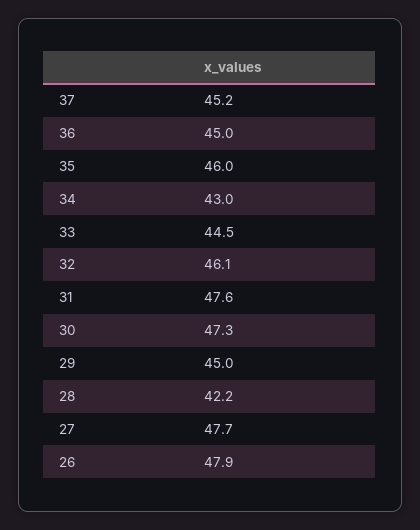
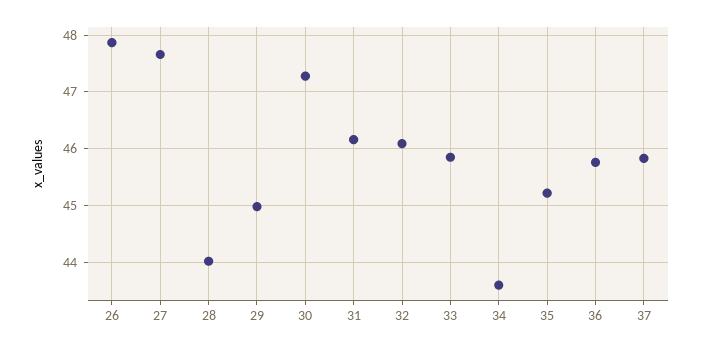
  {
-   "37": 45.2,
+   "37": 45.8,
-   "36": 45,
+   "36": 45.8,
-   "35": 46,
+   "35": 45.2,
-   "34": 43,
+   "34": 43.6,
-   "33": 44.5,
+   "33": 45.8,
    "32": 46.1,
-   "31": 47.6,
+   "31": 46.2,
    "30": 47.3,
    "29": 45,
-   "28": 42.2,
+   "28": 44,
    "27": 47.7,
    "26": 47.9
  }

